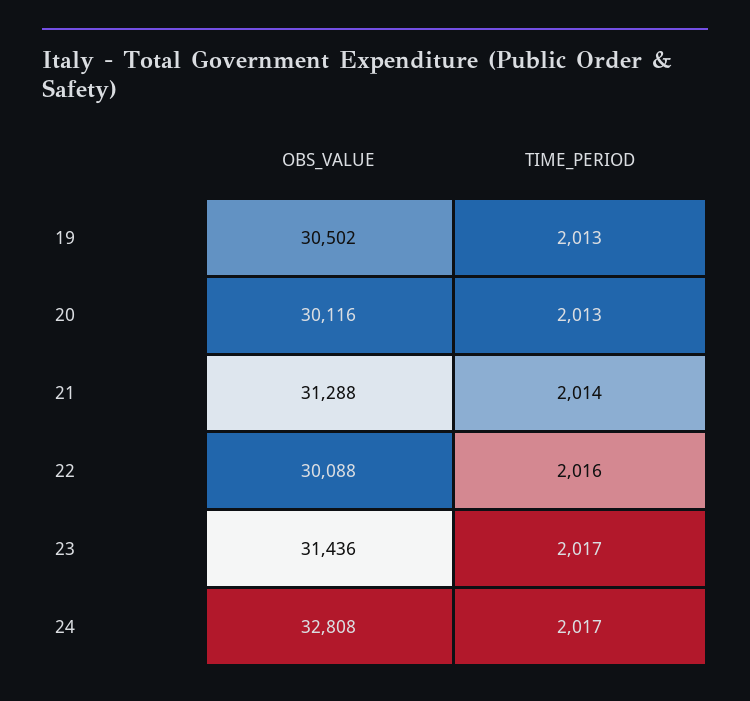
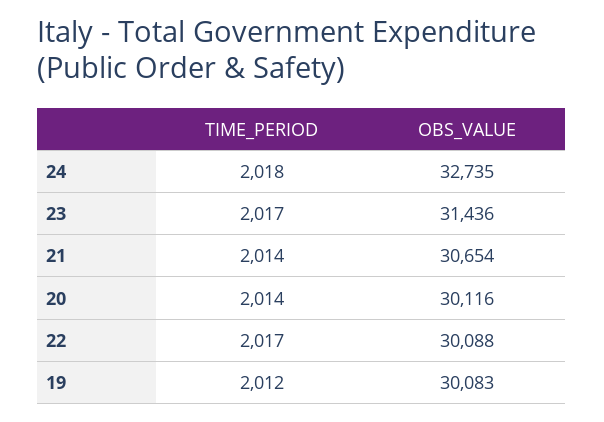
  {
    "OBS_VALUE": {
-     "19": 30502,
+     "19": 30083,
      "20": 30116,
-     "21": 31288,
+     "21": 30654,
      "22": 30088,
      "23": 31436,
-     "24": 32808
+     "24": 32735
    },
    "TIME_PERIOD": {
-     "19": 2013,
+     "19": 2012,
-     "20": 2013,
+     "20": 2014,
      "21": 2014,
-     "22": 2016,
+     "22": 2017,
      "23": 2017,
-     "24": 2017
+     "24": 2018
    }
  }

